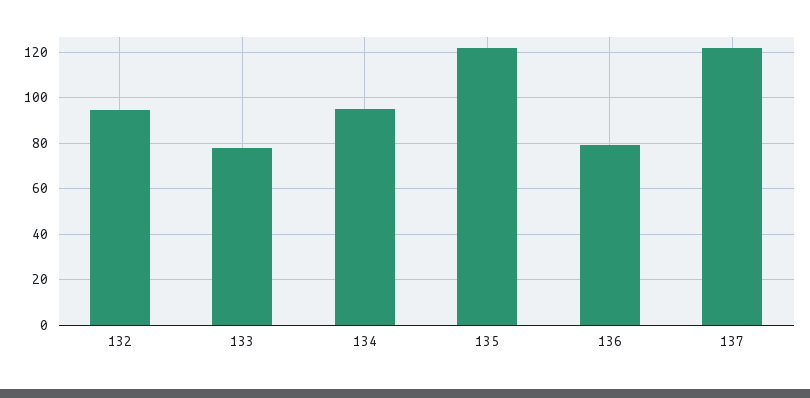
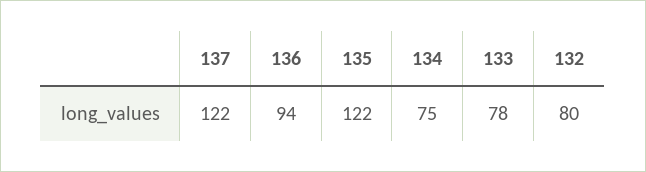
  {
-   "132": 95,
+   "132": 80,
    "133": 78,
-   "134": 95,
+   "134": 75,
    "135": 122,
-   "136": 80,
+   "136": 94,
    "137": 122
  }

